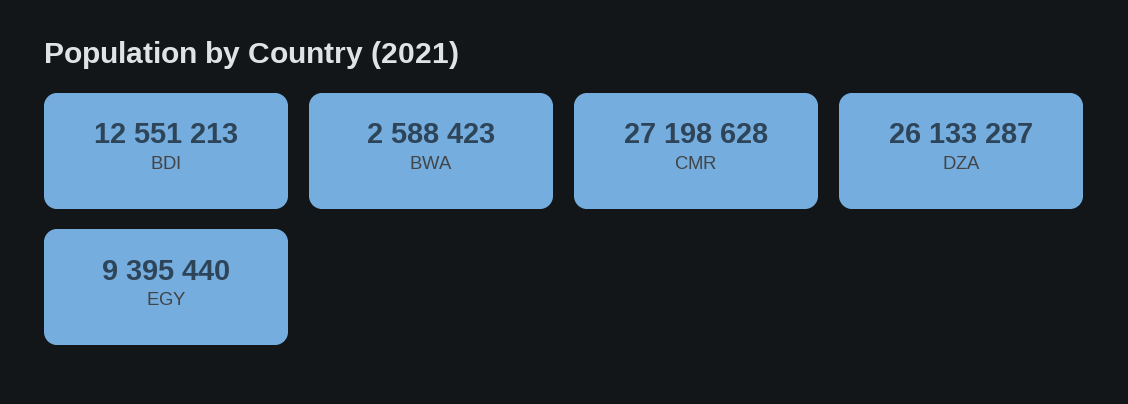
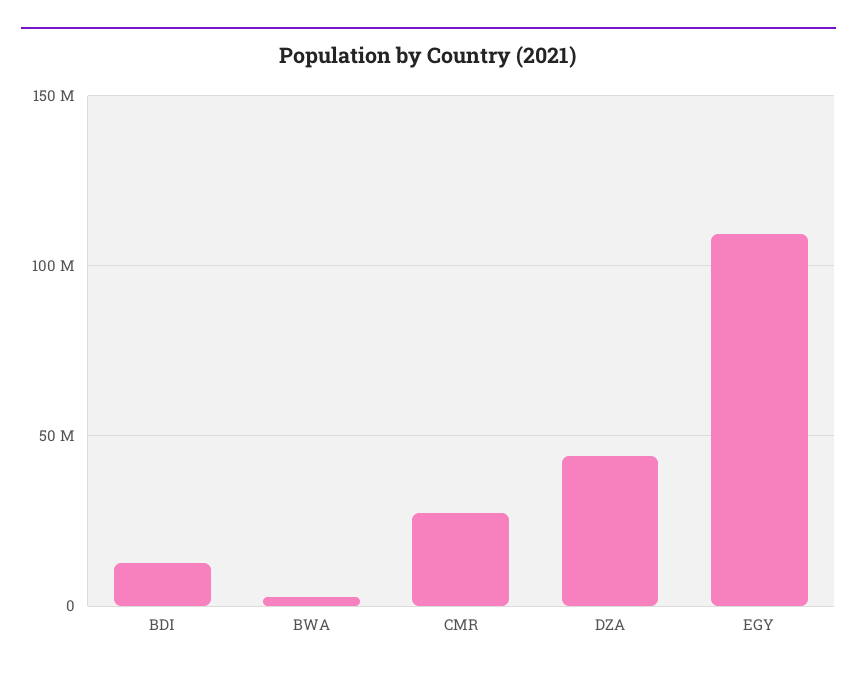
  {
    "BDI": 12551213,
    "BWA": 2588423,
    "CMR": 27198628,
-   "DZA": 26133287,
+   "DZA": 45000000,
-   "EGY": 9395440
+   "EGY": 110000000
  }

